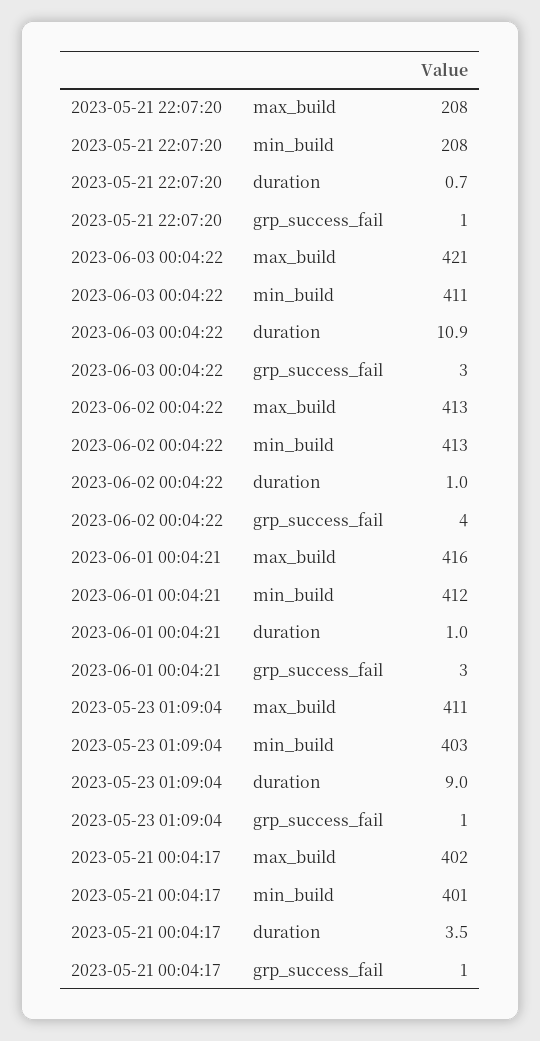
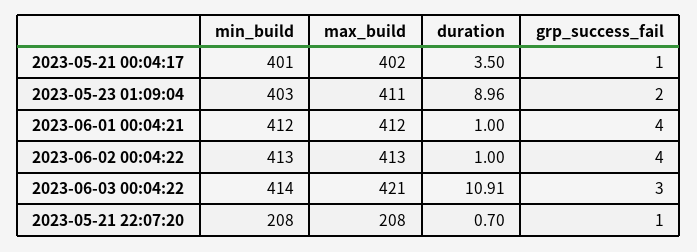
  {
    "2023-05-21 22:07:20": {
      "max_build": 208,
      "min_build": 208,
      "duration": 0.7,
      "grp_success_fail": 1
    },
    "2023-06-03 00:04:22": {
      "max_build": 421,
-     "min_build": 411,
+     "min_build": 414,
      "duration": 10.91,
      "grp_success_fail": 3
    },
    "2023-06-02 00:04:22": {
      "max_build": 413,
      "min_build": 413,
      "duration": 1,
      "grp_success_fail": 4
    },
    "2023-06-01 00:04:21": {
-     "max_build": 416,
+     "max_build": 412,
      "min_build": 412,
      "duration": 1,
-     "grp_success_fail": 3
+     "grp_success_fail": 4
    },
    "2023-05-23 01:09:04": {
      "max_build": 411,
      "min_build": 403,
      "duration": 8.96,
-     "grp_success_fail": 1
+     "grp_success_fail": 2
    },
    "2023-05-21 00:04:17": {
      "max_build": 402,
      "min_build": 401,
      "duration": 3.5,
      "grp_success_fail": 1
    }
  }

